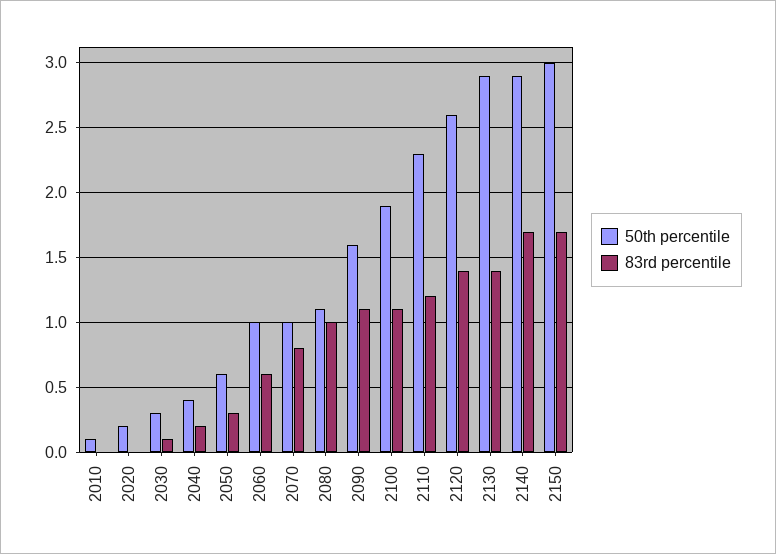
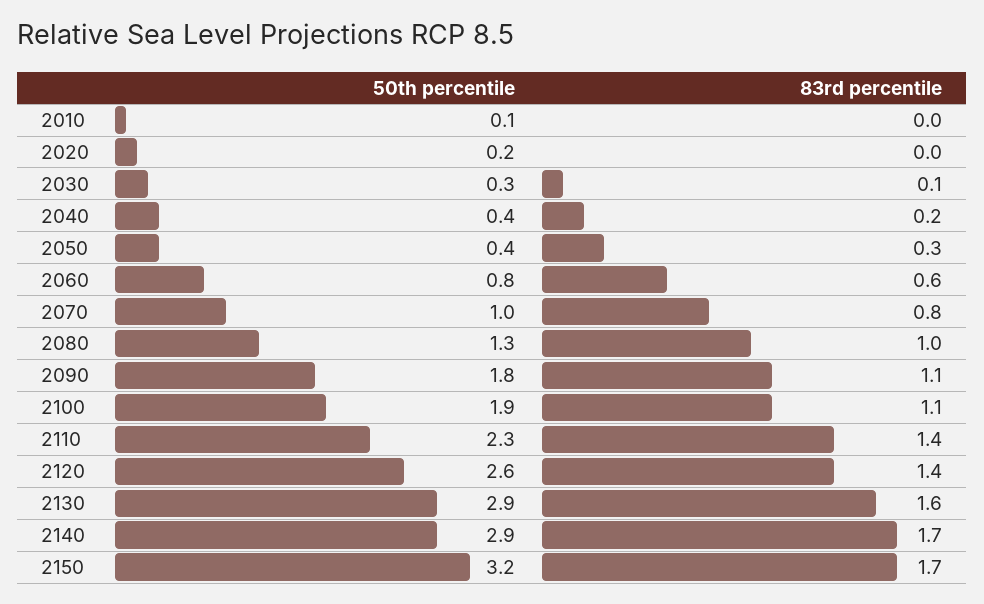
  {
    "50th percentile": {
      "2010": 0.1,
      "2020": 0.2,
      "2030": 0.3,
      "2040": 0.4,
-     "2050": 0.6,
+     "2050": 0.4,
-     "2060": 1,
+     "2060": 0.8,
      "2070": 1,
-     "2080": 1.1,
+     "2080": 1.3,
-     "2090": 1.6,
+     "2090": 1.8,
      "2100": 1.9,
      "2110": 2.3,
      "2120": 2.6,
      "2130": 2.9,
      "2140": 2.9,
-     "2150": 3
+     "2150": 3.2
    },
    "83rd percentile": {
      "2010": 0,
      "2020": 0,
      "2030": 0.1,
      "2040": 0.2,
      "2050": 0.3,
      "2060": 0.6,
      "2070": 0.8,
      "2080": 1,
      "2090": 1.1,
      "2100": 1.1,
-     "2110": 1.2,
+     "2110": 1.4,
      "2120": 1.4,
-     "2130": 1.4,
+     "2130": 1.6,
      "2140": 1.7,
      "2150": 1.7
    }
  }

